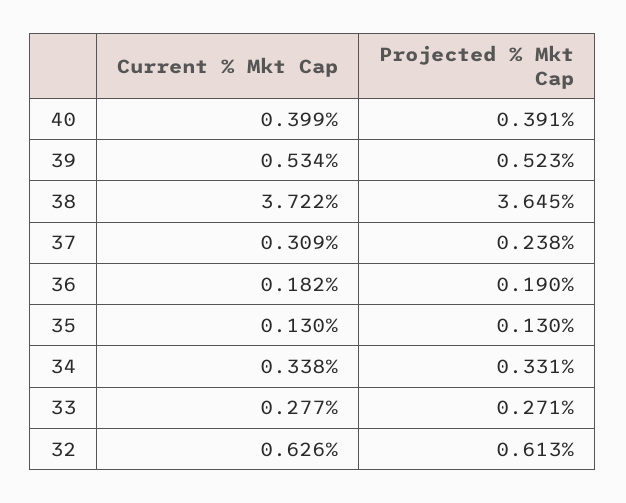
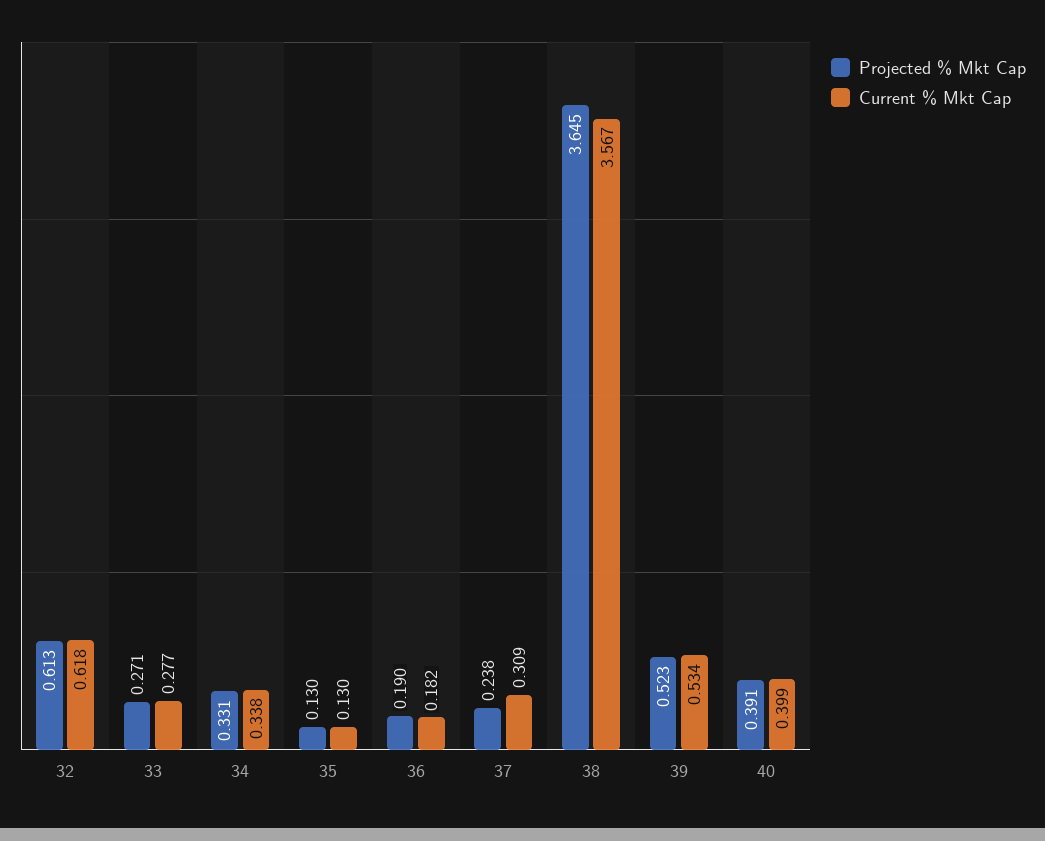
  {
    "Current % Mkt Cap": {
      "40": 0.399,
      "39": 0.534,
-     "38": 3.722,
+     "38": 3.567,
      "37": 0.309,
      "36": 0.182,
      "35": 0.13,
      "34": 0.338,
      "33": 0.277,
-     "32": 0.626
+     "32": 0.618
    },
    "Projected % Mkt Cap": {
      "40": 0.391,
      "39": 0.523,
      "38": 3.645,
      "37": 0.238,
      "36": 0.19,
      "35": 0.13,
      "34": 0.331,
      "33": 0.271,
      "32": 0.613
    }
  }

